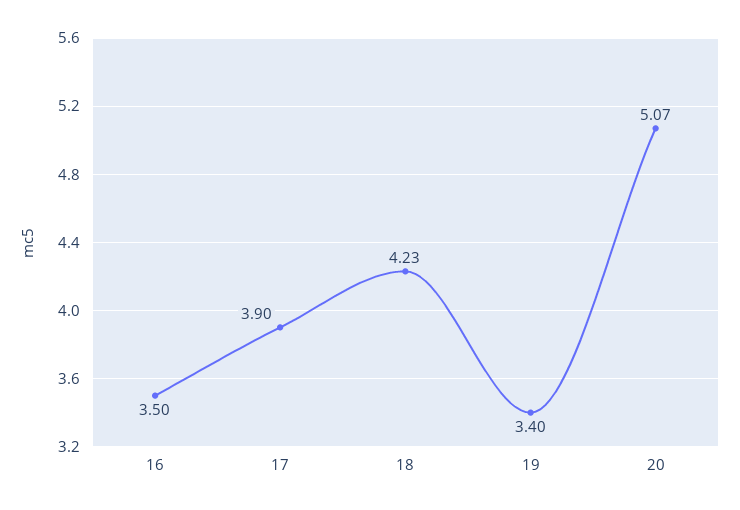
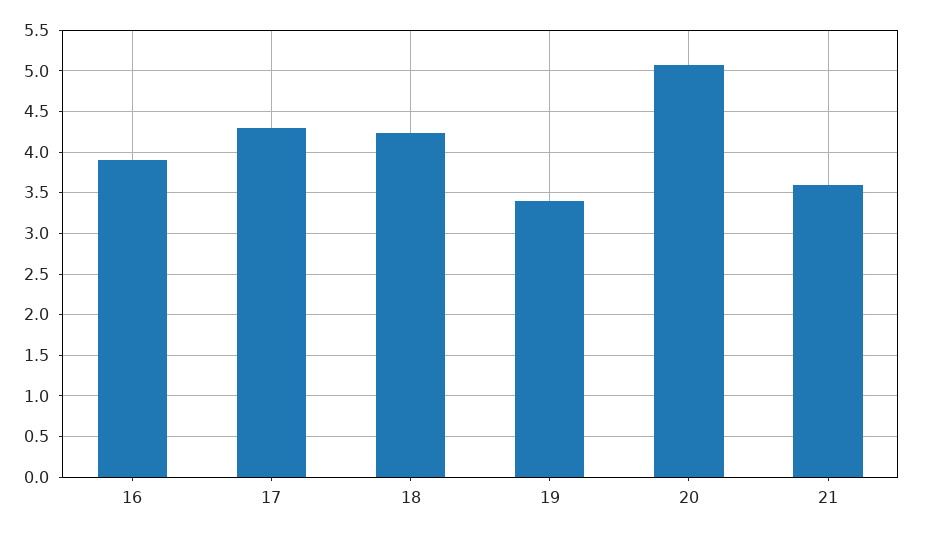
  {
-   "16": 3.5,
+   "16": 3.9,
-   "17": 3.9,
+   "17": 4.3,
    "18": 4.23,
    "19": 3.4,
-   "20": 5.07
+   "20": 5.07,
+   "21": 3.6
  }

